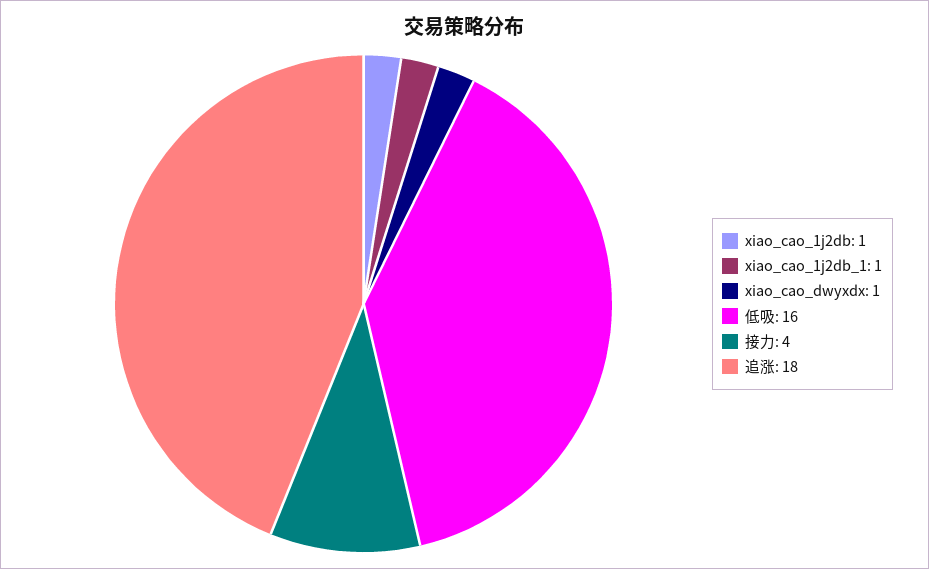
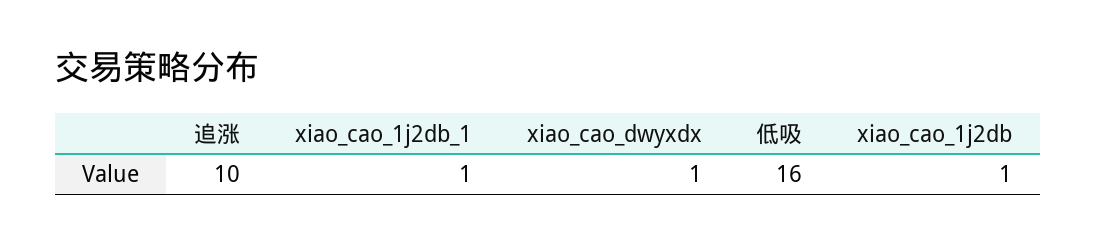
  {
    "xiao_cao_1j2db": 1,
    "xiao_cao_1j2db_1": 1,
    "xiao_cao_dwyxdx": 1,
    "低吸": 16,
-   "接力": 4,
-   "追涨": 18
+   "追涨": 10
  }

